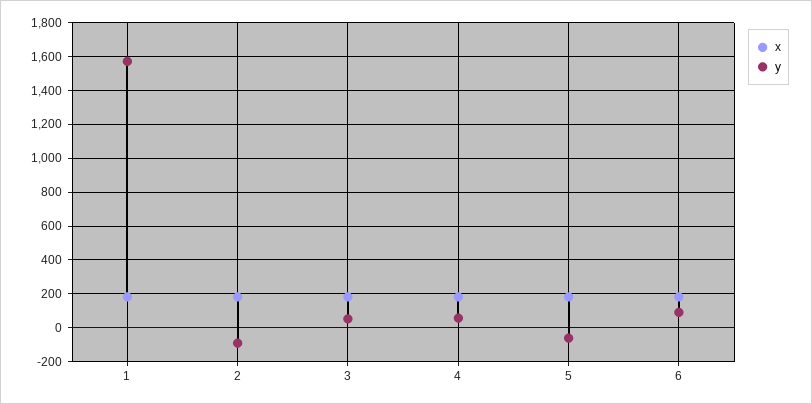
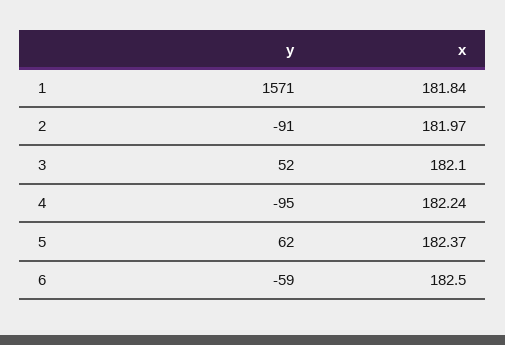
  {
    "x": {
      "1": 181.84,
      "2": 181.97,
      "3": 182.1,
      "4": 182.24,
      "5": 182.37,
      "6": 182.5
    },
    "y": {
      "1": 1571,
      "2": -91,
      "3": 52,
-     "4": 50,
+     "4": -95,
-     "5": -50,
+     "5": 62,
-     "6": 100
+     "6": -59
    }
  }

